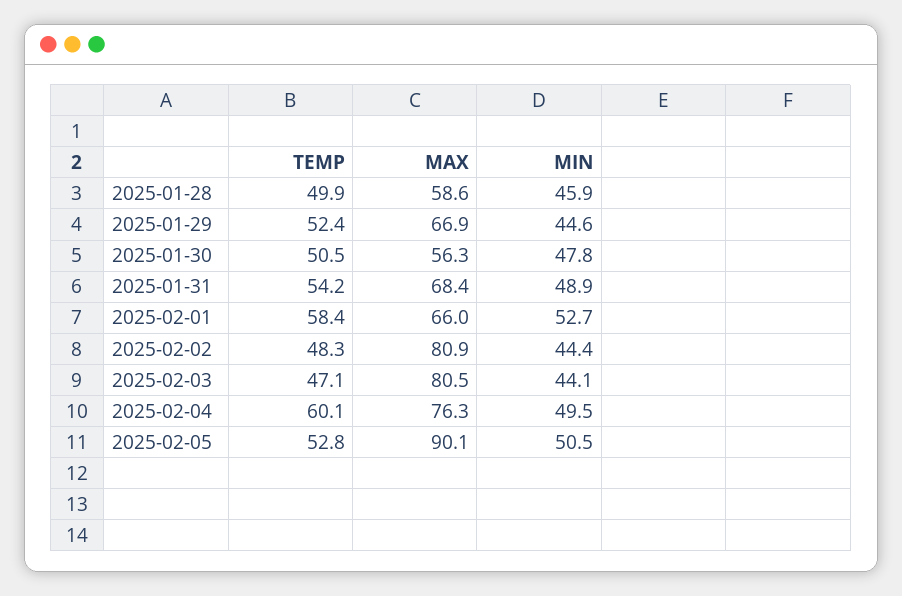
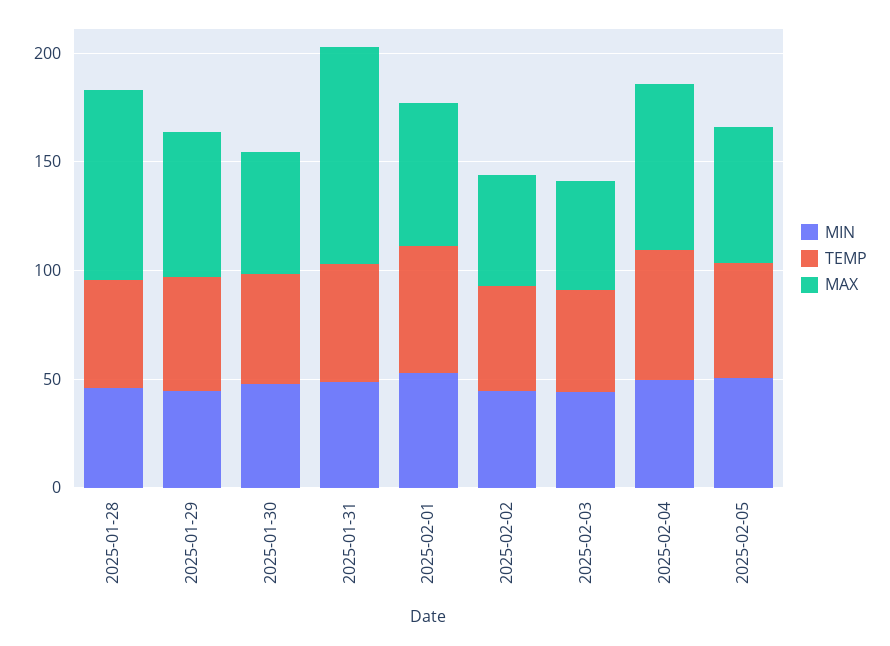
  {
    "TEMP": {
      "2025-01-28": 49.9,
      "2025-01-29": 52.4,
      "2025-01-30": 50.5,
      "2025-01-31": 54.2,
      "2025-02-01": 58.4,
      "2025-02-02": 48.3,
      "2025-02-03": 47.1,
      "2025-02-04": 60.1,
      "2025-02-05": 52.8
    },
    "MAX": {
-     "2025-01-28": 58.6,
+     "2025-01-28": 90,
      "2025-01-29": 66.9,
      "2025-01-30": 56.3,
-     "2025-01-31": 68.4,
+     "2025-01-31": 100,
      "2025-02-01": 66,
-     "2025-02-02": 80.9,
+     "2025-02-02": 50,
-     "2025-02-03": 80.5,
+     "2025-02-03": 50,
      "2025-02-04": 76.3,
-     "2025-02-05": 90.1
+     "2025-02-05": 60
    },
    "MIN": {
      "2025-01-28": 45.9,
      "2025-01-29": 44.6,
      "2025-01-30": 47.8,
      "2025-01-31": 48.9,
      "2025-02-01": 52.7,
      "2025-02-02": 44.4,
      "2025-02-03": 44.1,
      "2025-02-04": 49.5,
      "2025-02-05": 50.5
    }
  }

